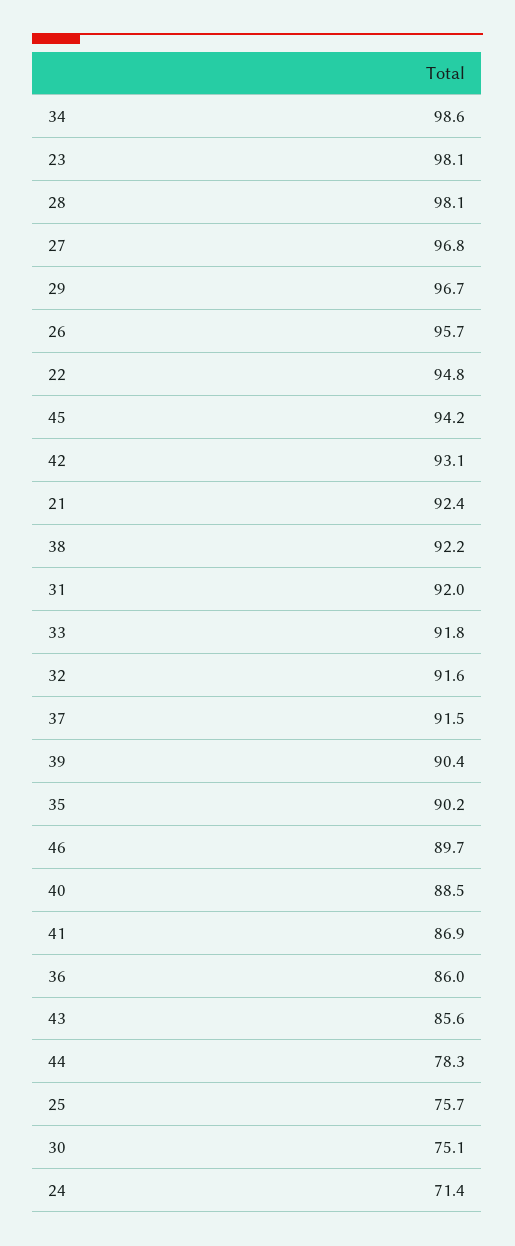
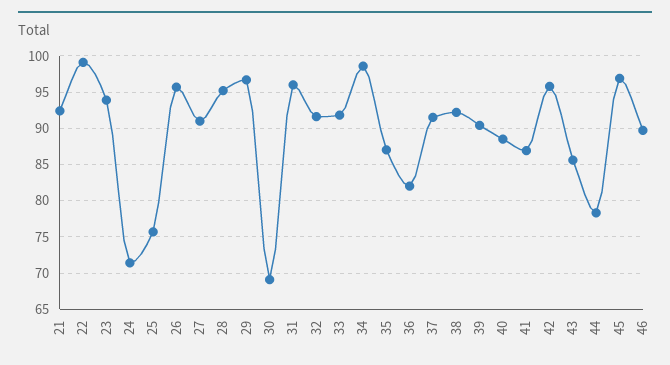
  {
    "34": 98.6,
-   "23": 98.1,
+   "23": 94,
-   "28": 98.1,
+   "28": 95,
-   "27": 96.8,
+   "27": 91,
    "29": 96.7,
    "26": 95.7,
-   "22": 94.8,
+   "22": 99,
-   "45": 94.2,
+   "45": 97,
-   "42": 93.1,
+   "42": 96,
    "21": 92.4,
    "38": 92.2,
-   "31": 92,
+   "31": 96,
    "33": 91.8,
    "32": 91.6,
    "37": 91.5,
    "39": 90.4,
-   "35": 90.2,
+   "35": 87,
    "46": 89.7,
    "40": 88.5,
    "41": 86.9,
-   "36": 86,
+   "36": 82,
    "43": 85.6,
    "44": 78.3,
    "25": 75.7,
-   "30": 75.1,
+   "30": 69,
    "24": 71.4
  }

